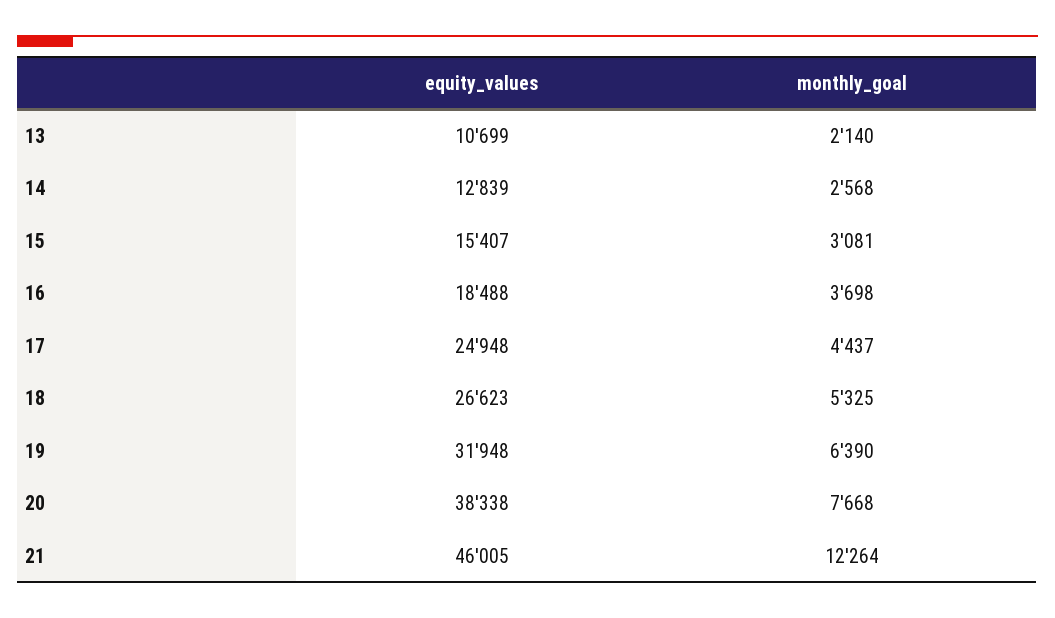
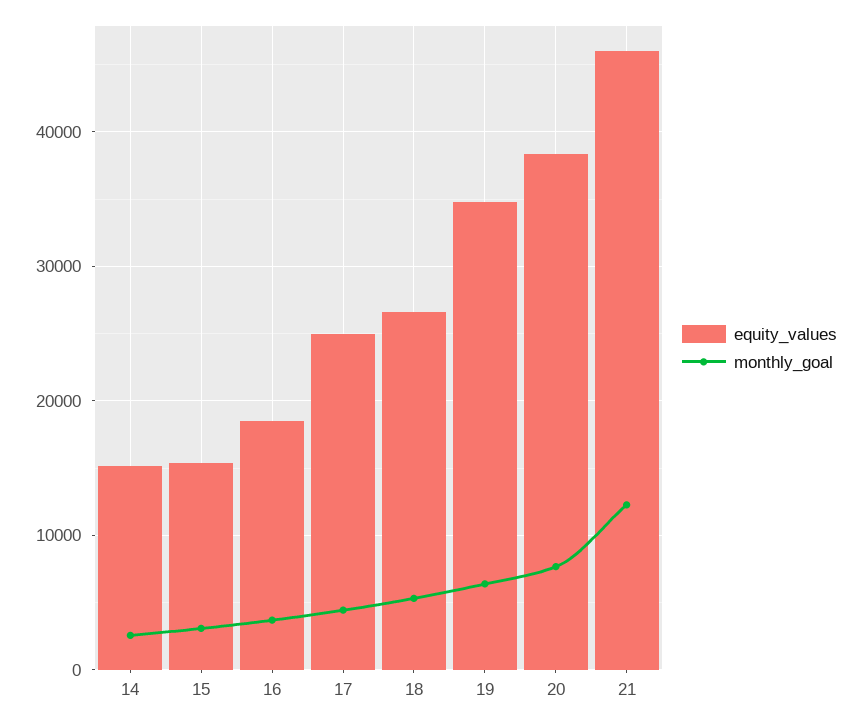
  {
    "equity_values": {
-     "13": 10699,
-     "14": 12839,
+     "14": 15000,
      "15": 15407,
      "16": 18488,
      "17": 24948,
      "18": 26623,
-     "19": 31948,
+     "19": 35000,
      "20": 38338,
      "21": 46005
    },
    "monthly_goal": {
-     "13": 2140,
      "14": 2568,
      "15": 3081,
      "16": 3698,
      "17": 4437,
      "18": 5325,
      "19": 6390,
      "20": 7668,
      "21": 12264
    }
  }

